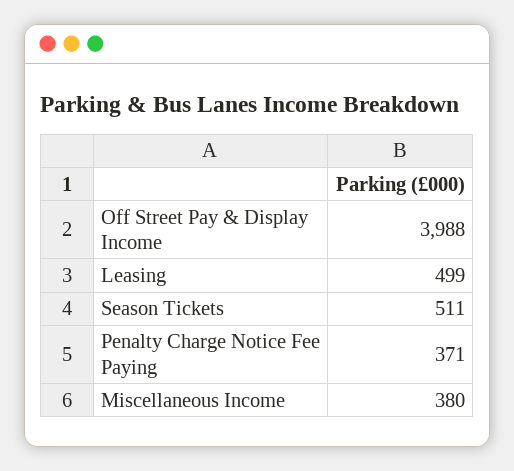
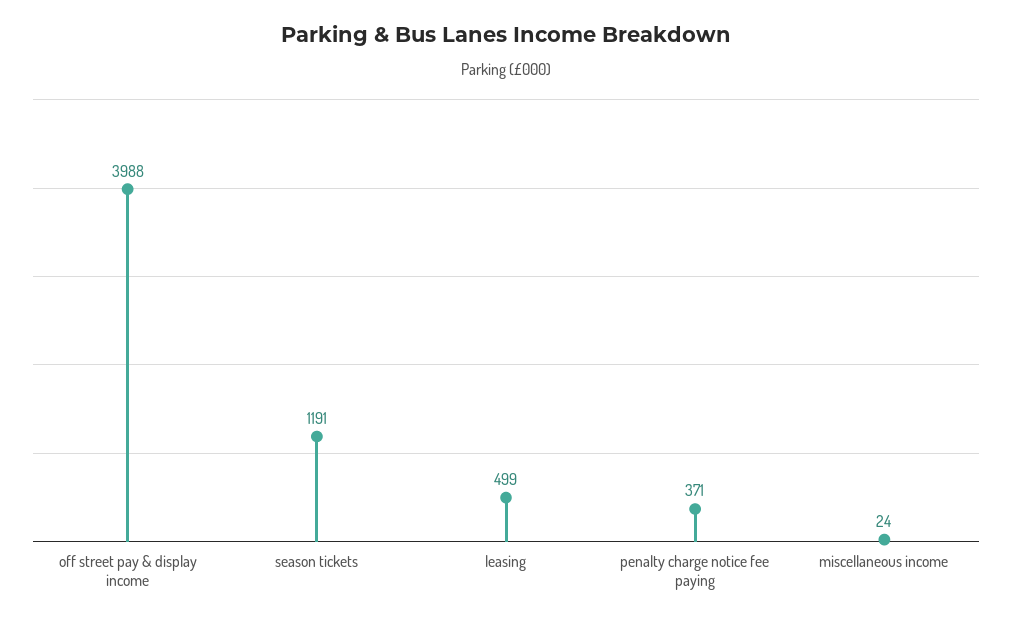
  {
    "Off Street Pay & Display Income": 3988,
    "Leasing": 499,
-   "Season Tickets": 511,
+   "Season Tickets": 1191,
    "Penalty Charge Notice Fee Paying": 371,
-   "Miscellaneous Income": 380
+   "Miscellaneous Income": 24
  }

